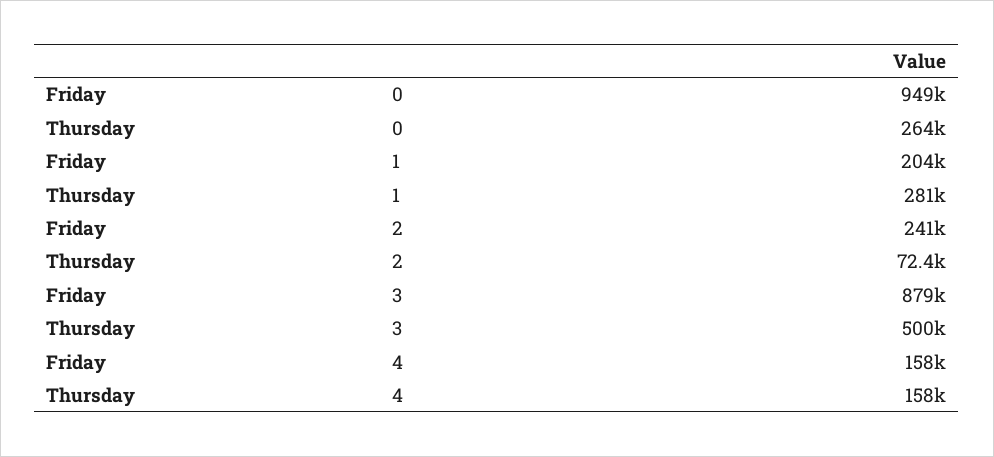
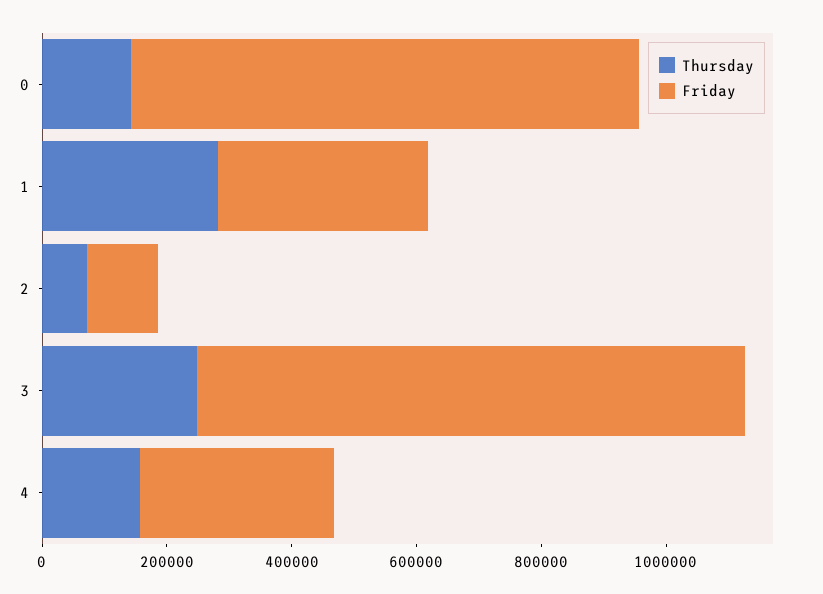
  {
    "Friday": {
-     "0": 949000,
+     "0": 800000,
-     "1": 204000,
+     "1": 350000,
-     "2": 241000,
+     "2": 100000,
      "3": 879000,
-     "4": 158000
+     "4": 300000
    },
    "Thursday": {
-     "0": 264000,
+     "0": 150000,
      "1": 281000,
      "2": 72400,
-     "3": 500000,
+     "3": 250000,
      "4": 158000
    }
  }

